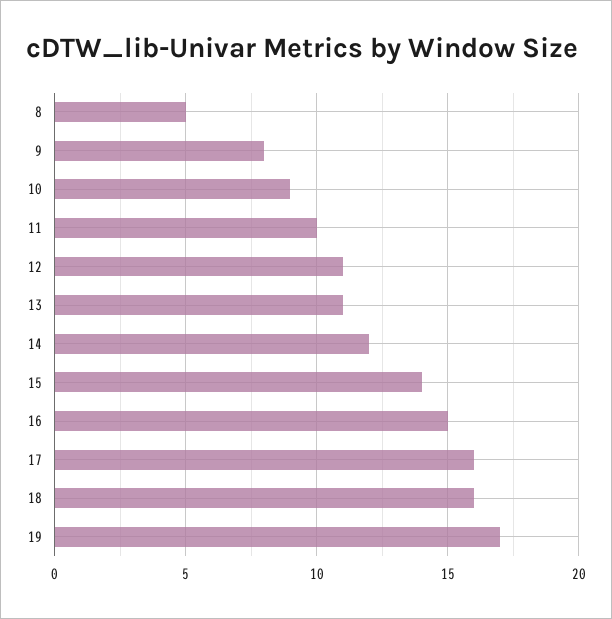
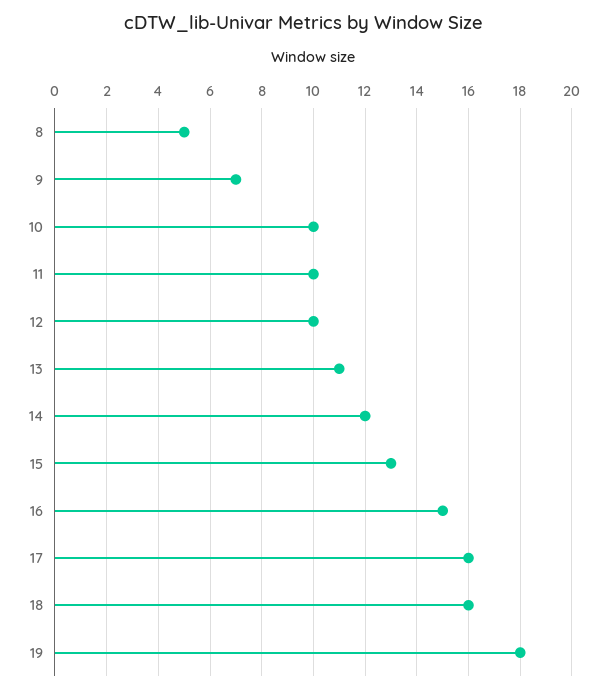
  {
    "8": 5,
-   "9": 8,
+   "9": 7,
-   "10": 9,
+   "10": 10,
    "11": 10,
-   "12": 11,
+   "12": 10,
    "13": 11,
    "14": 12,
-   "15": 14,
+   "15": 13,
    "16": 15,
    "17": 16,
    "18": 16,
-   "19": 17
+   "19": 18
  }

